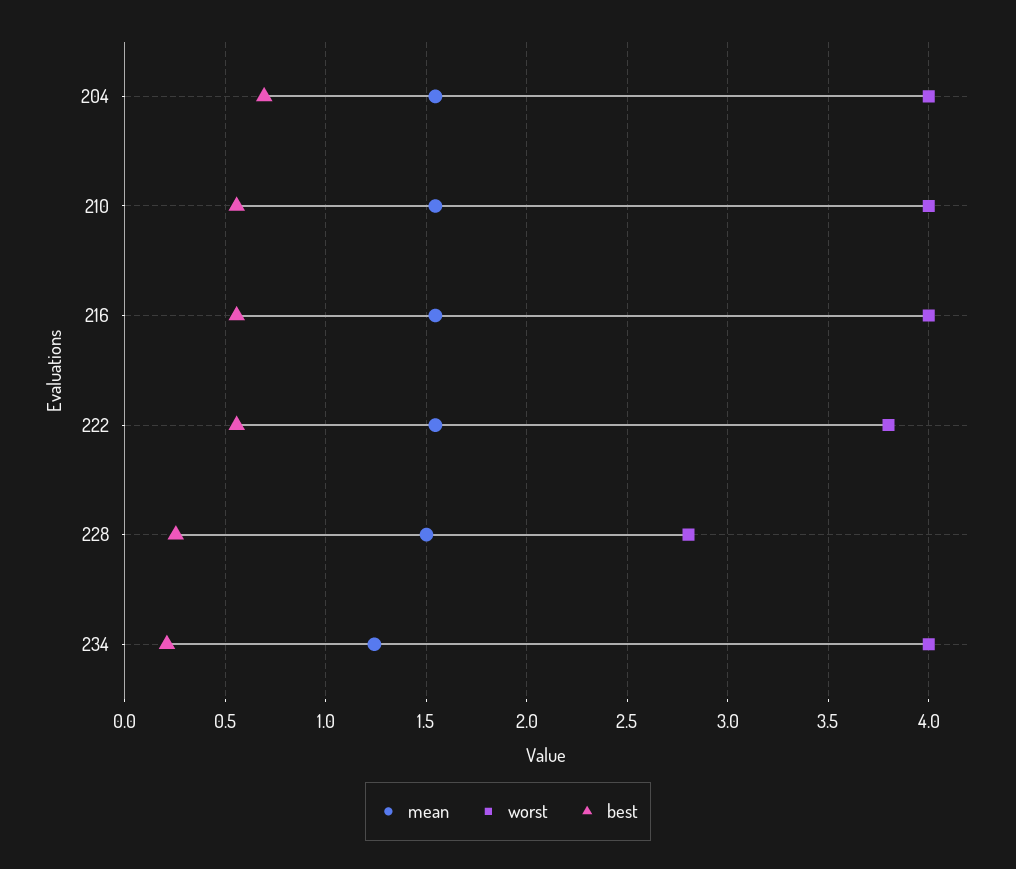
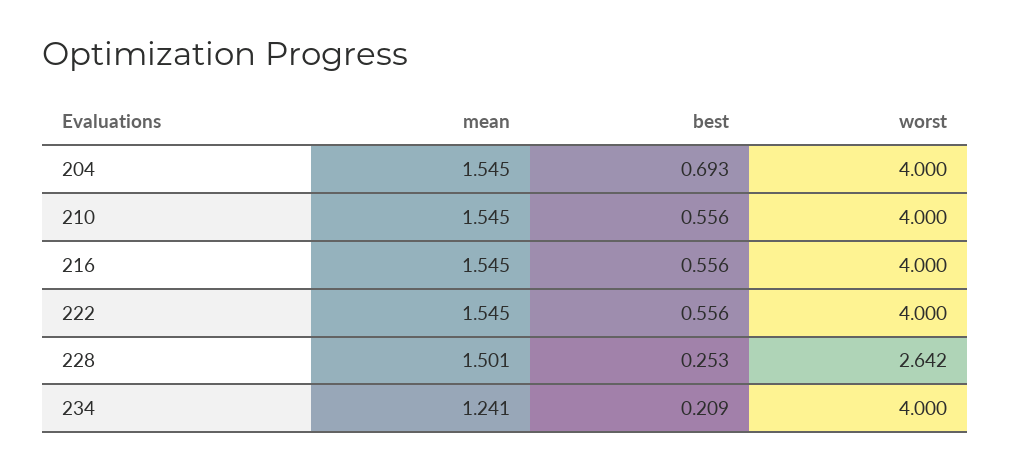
  {
    "mean": {
      "204": 1.545,
      "210": 1.545,
      "216": 1.545,
      "222": 1.545,
      "228": 1.501,
      "234": 1.241
    },
    "worst": {
      "204": 4,
      "210": 4,
      "216": 4,
-     "222": 3.8,
+     "222": 4,
-     "228": 2.8,
+     "228": 2.642,
      "234": 4
    },
    "best": {
      "204": 0.693,
      "210": 0.556,
      "216": 0.556,
      "222": 0.556,
      "228": 0.253,
      "234": 0.209
    }
  }

